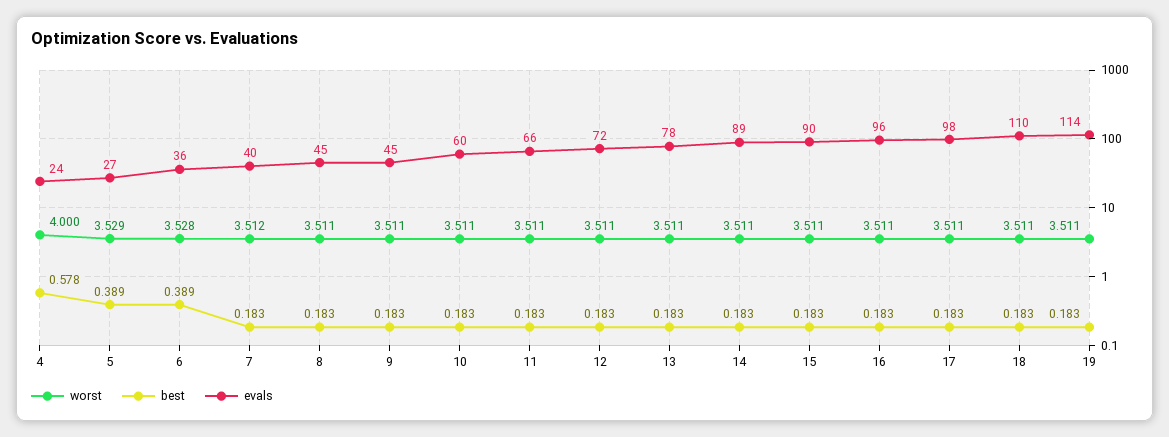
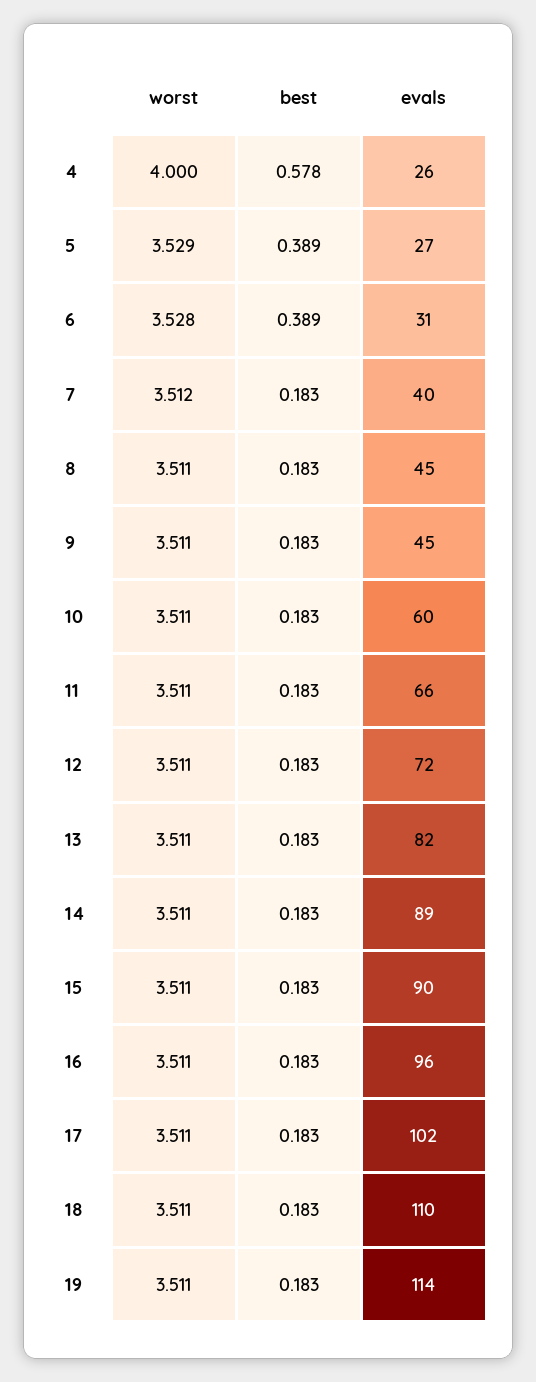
  {
    "worst": {
      "4": 4,
      "5": 3.529,
      "6": 3.528,
      "7": 3.512,
      "8": 3.511,
      "9": 3.511,
      "10": 3.511,
      "11": 3.511,
      "12": 3.511,
      "13": 3.511,
      "14": 3.511,
      "15": 3.511,
      "16": 3.511,
      "17": 3.511,
      "18": 3.511,
      "19": 3.511
    },
    "best": {
      "4": 0.578,
      "5": 0.389,
      "6": 0.389,
      "7": 0.183,
      "8": 0.183,
      "9": 0.183,
      "10": 0.183,
      "11": 0.183,
      "12": 0.183,
      "13": 0.183,
      "14": 0.183,
      "15": 0.183,
      "16": 0.183,
      "17": 0.183,
      "18": 0.183,
      "19": 0.183
    },
    "evals": {
-     "4": 24,
+     "4": 26,
      "5": 27,
-     "6": 36,
+     "6": 31,
      "7": 40,
      "8": 45,
      "9": 45,
      "10": 60,
      "11": 66,
      "12": 72,
-     "13": 78,
+     "13": 82,
      "14": 89,
      "15": 90,
      "16": 96,
-     "17": 98,
+     "17": 102,
      "18": 110,
      "19": 114
    }
  }

